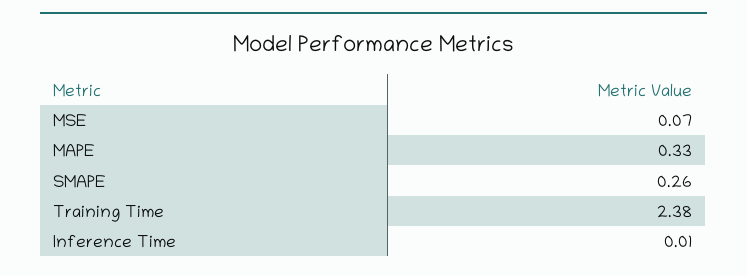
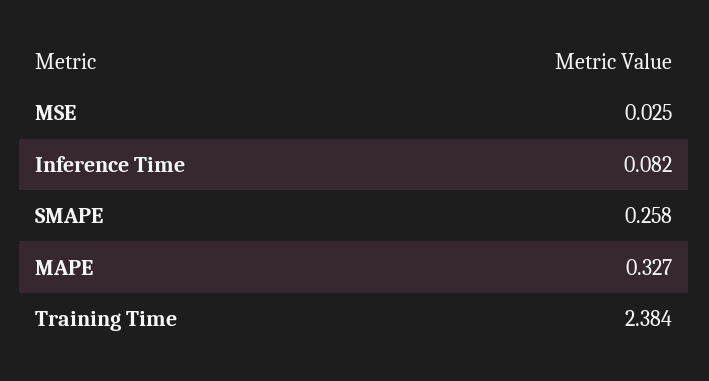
  {
-   "MSE": 0.07,
+   "MSE": 0.025,
    "MAPE": 0.327,
    "SMAPE": 0.258,
    "Training Time": 2.384,
-   "Inference Time": 0.01
+   "Inference Time": 0.082
  }

